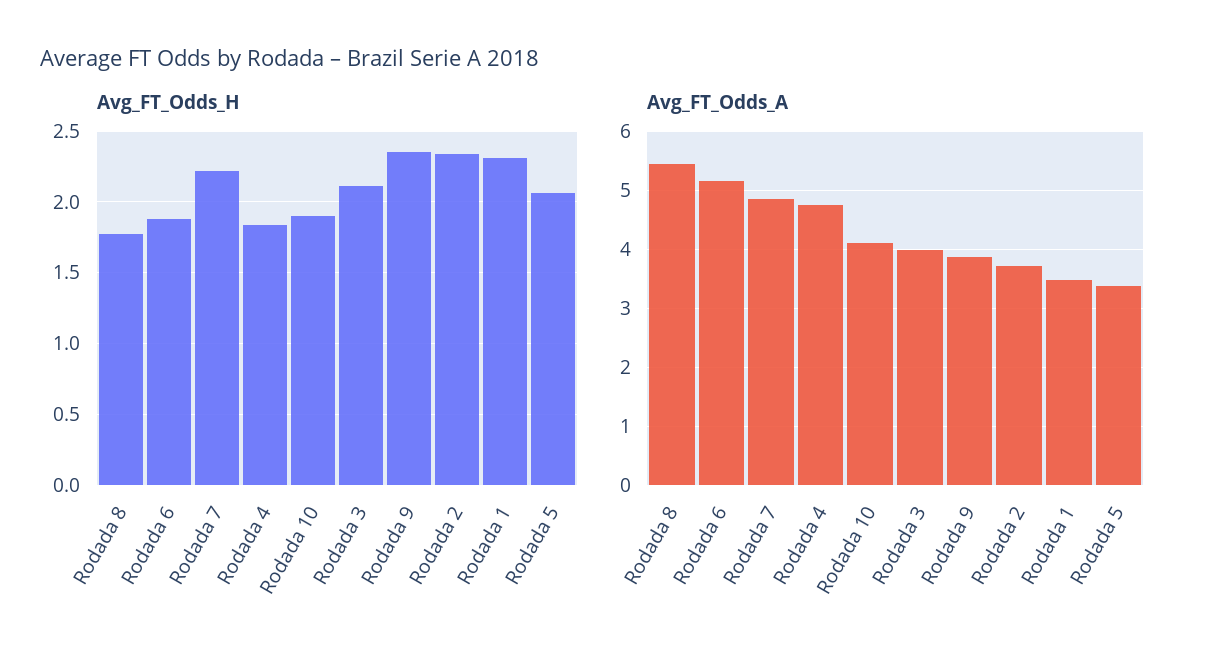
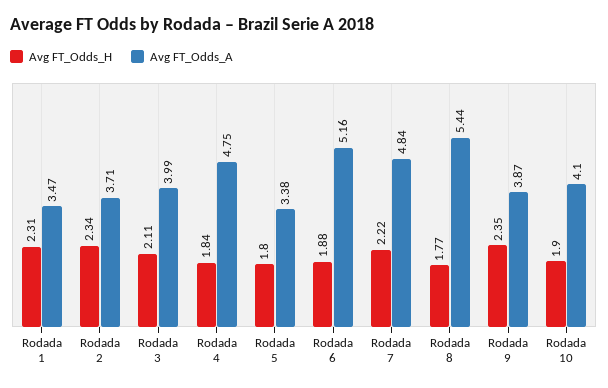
  {
    "Avg_FT_Odds_H": {
      "Rodada 8": 1.77,
      "Rodada 6": 1.88,
      "Rodada 7": 2.22,
      "Rodada 4": 1.84,
      "Rodada 10": 1.9,
      "Rodada 3": 2.11,
      "Rodada 9": 2.35,
      "Rodada 2": 2.34,
      "Rodada 1": 2.31,
-     "Rodada 5": 2.05
+     "Rodada 5": 1.8
    },
    "Avg_FT_Odds_A": {
      "Rodada 8": 5.44,
      "Rodada 6": 5.16,
      "Rodada 7": 4.84,
      "Rodada 4": 4.75,
      "Rodada 10": 4.1,
      "Rodada 3": 3.99,
      "Rodada 9": 3.87,
      "Rodada 2": 3.71,
      "Rodada 1": 3.47,
      "Rodada 5": 3.38
    }
  }

